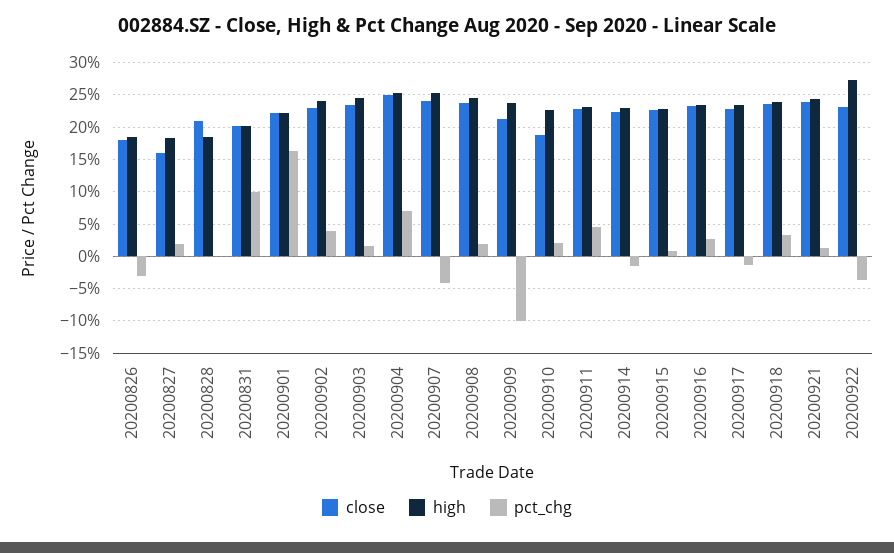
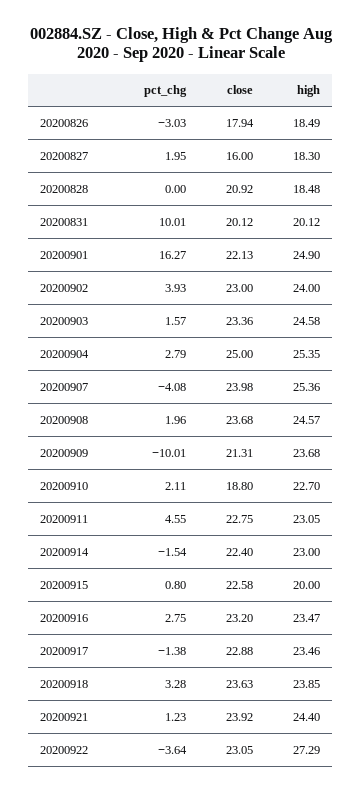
  {
    "close": {
      "20200826": 17.94,
      "20200827": 16,
      "20200828": 20.92,
      "20200831": 20.12,
      "20200901": 22.13,
      "20200902": 23,
      "20200903": 23.36,
      "20200904": 25,
      "20200907": 23.98,
      "20200908": 23.68,
      "20200909": 21.31,
      "20200910": 18.8,
      "20200911": 22.75,
      "20200914": 22.4,
      "20200915": 22.58,
      "20200916": 23.2,
      "20200917": 22.88,
      "20200918": 23.63,
      "20200921": 23.92,
      "20200922": 23.05
    },
    "high": {
      "20200826": 18.49,
      "20200827": 18.3,
      "20200828": 18.48,
      "20200831": 20.12,
-     "20200901": 22,
+     "20200901": 24.9,
      "20200902": 24,
      "20200903": 24.58,
      "20200904": 25.35,
      "20200907": 25.36,
      "20200908": 24.57,
      "20200909": 23.68,
      "20200910": 22.7,
      "20200911": 23.05,
      "20200914": 23,
-     "20200915": 23,
+     "20200915": 20,
      "20200916": 23.47,
      "20200917": 23.46,
      "20200918": 23.85,
      "20200921": 24.4,
      "20200922": 27.29
    },
    "pct_chg": {
      "20200826": -3.03,
      "20200827": 1.95,
      "20200828": 0,
      "20200831": 10.01,
      "20200901": 16.27,
      "20200902": 3.93,
      "20200903": 1.57,
-     "20200904": 7,
+     "20200904": 2.79,
      "20200907": -4.08,
      "20200908": 1.96,
      "20200909": -10.01,
      "20200910": 2.11,
      "20200911": 4.55,
      "20200914": -1.54,
      "20200915": 0.8,
      "20200916": 2.75,
      "20200917": -1.38,
      "20200918": 3.28,
      "20200921": 1.23,
      "20200922": -3.64
    }
  }

